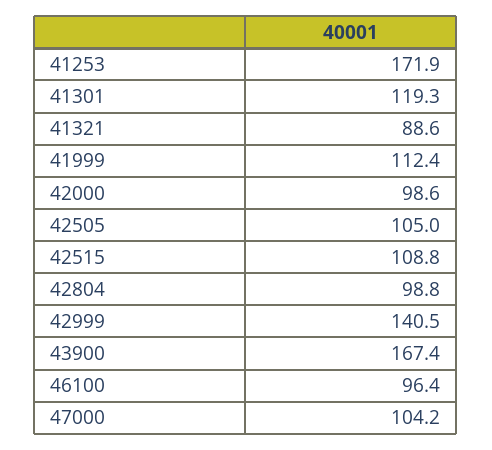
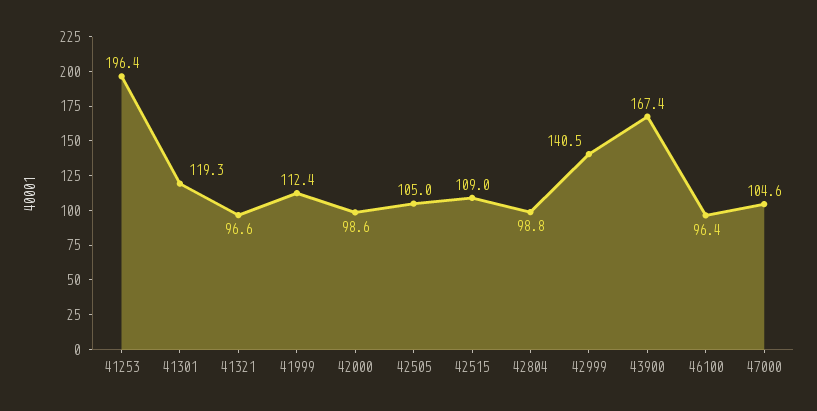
  {
-   "41253": 171.9,
+   "41253": 196.4,
    "41301": 119.3,
-   "41321": 88.6,
+   "41321": 96.6,
    "41999": 112.4,
    "42000": 98.6,
    "42505": 105,
-   "42515": 108.8,
+   "42515": 109,
    "42804": 98.8,
    "42999": 140.5,
    "43900": 167.4,
    "46100": 96.4,
-   "47000": 104.2
+   "47000": 104.6
  }

